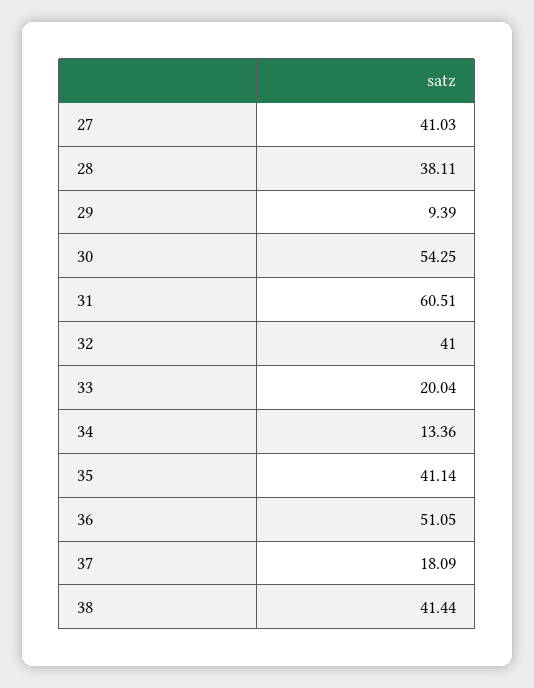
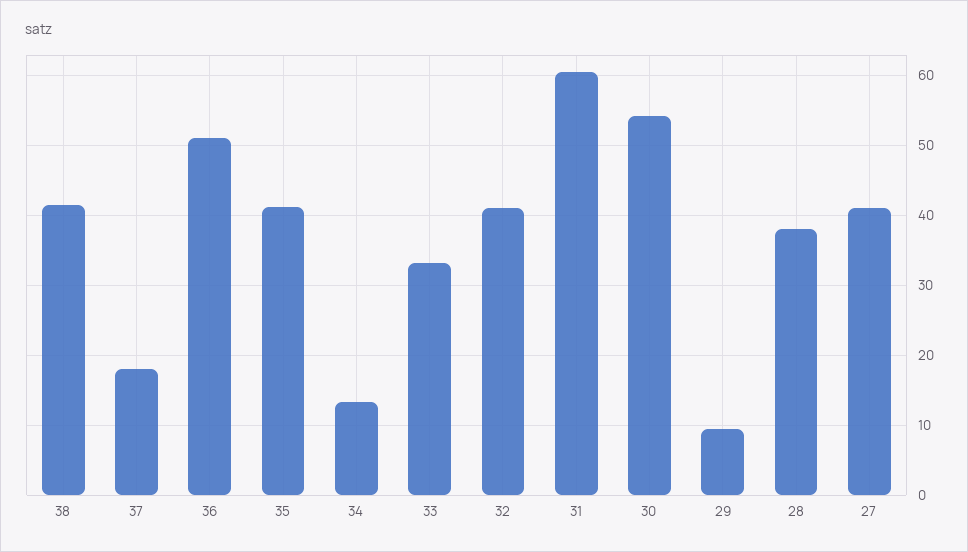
  {
    "27": 41.03,
    "28": 38.11,
    "29": 9.39,
    "30": 54.25,
    "31": 60.51,
    "32": 41,
-   "33": 20.04,
+   "33": 33,
    "34": 13.36,
    "35": 41.14,
    "36": 51.05,
    "37": 18.09,
    "38": 41.44
  }

